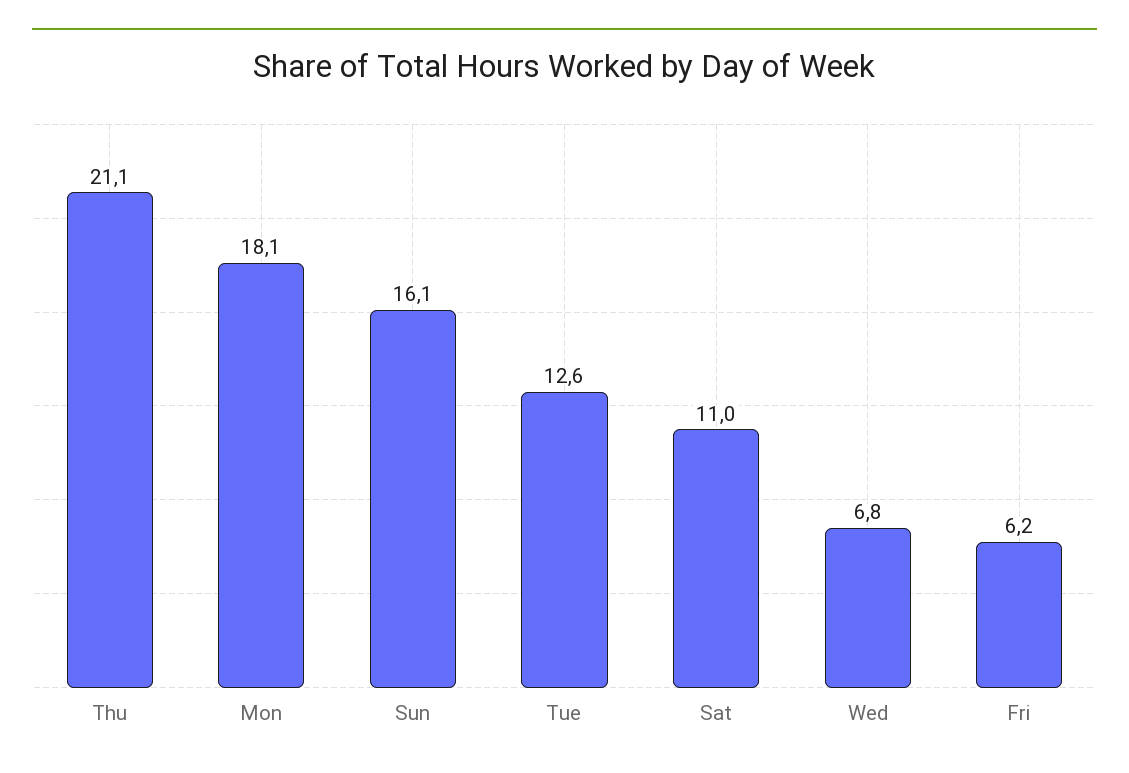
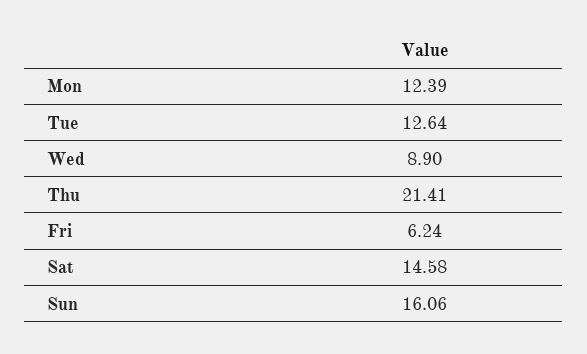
  {
-   "Thu": 21.1,
+   "Thu": 21.41,
-   "Mon": 18.1,
+   "Mon": 12.39,
    "Sun": 16.06,
    "Tue": 12.64,
-   "Sat": 11,
+   "Sat": 14.58,
-   "Wed": 6.8,
+   "Wed": 8.9,
    "Fri": 6.24
  }

